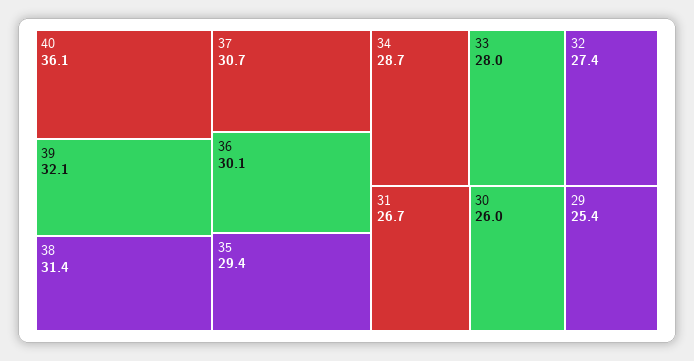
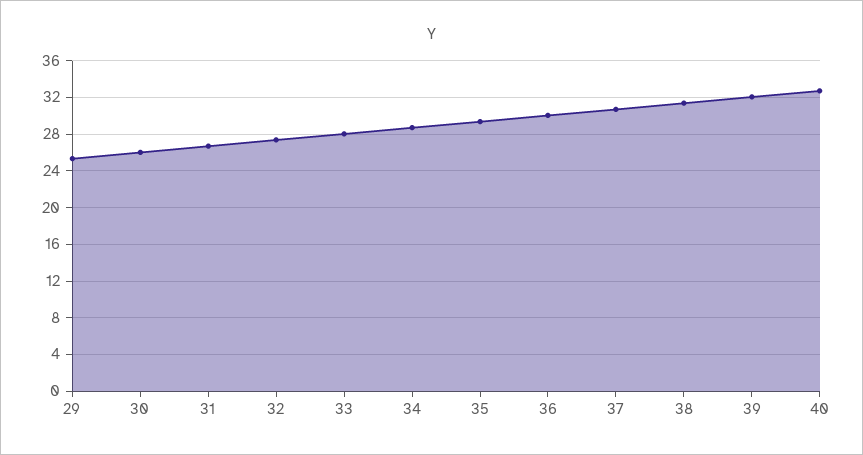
  {
-   "40": 36.1,
+   "40": 33,
    "39": 32.1,
    "38": 31.4,
    "37": 30.7,
    "36": 30.1,
    "35": 29.4,
    "34": 28.7,
    "33": 28,
    "32": 27.4,
    "31": 26.7,
    "30": 26,
    "29": 25.4
  }

